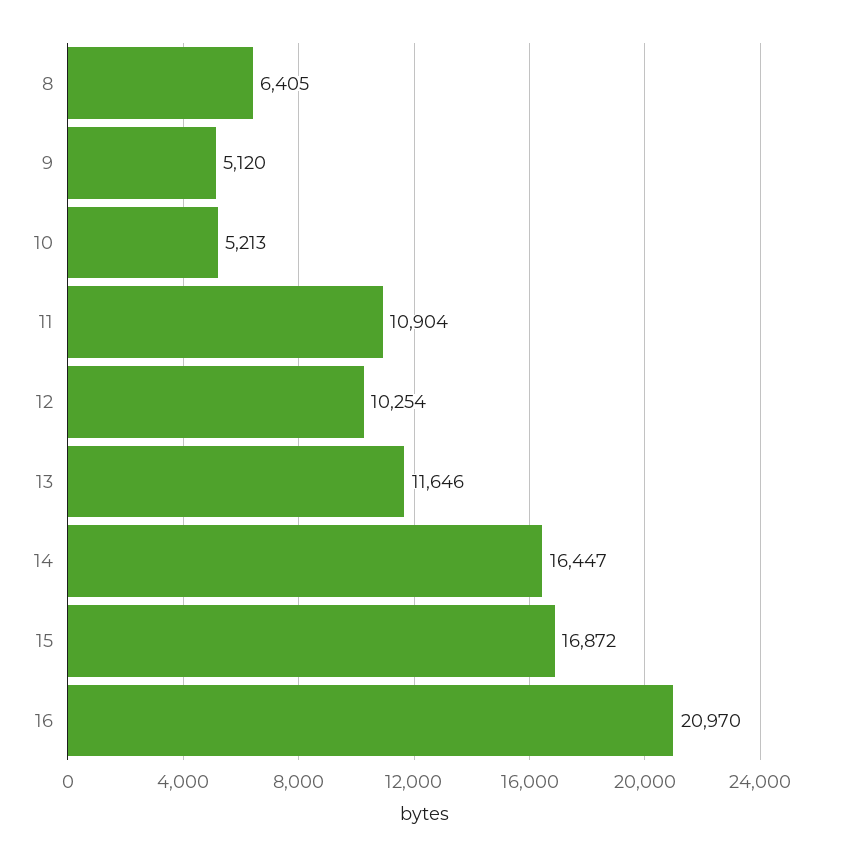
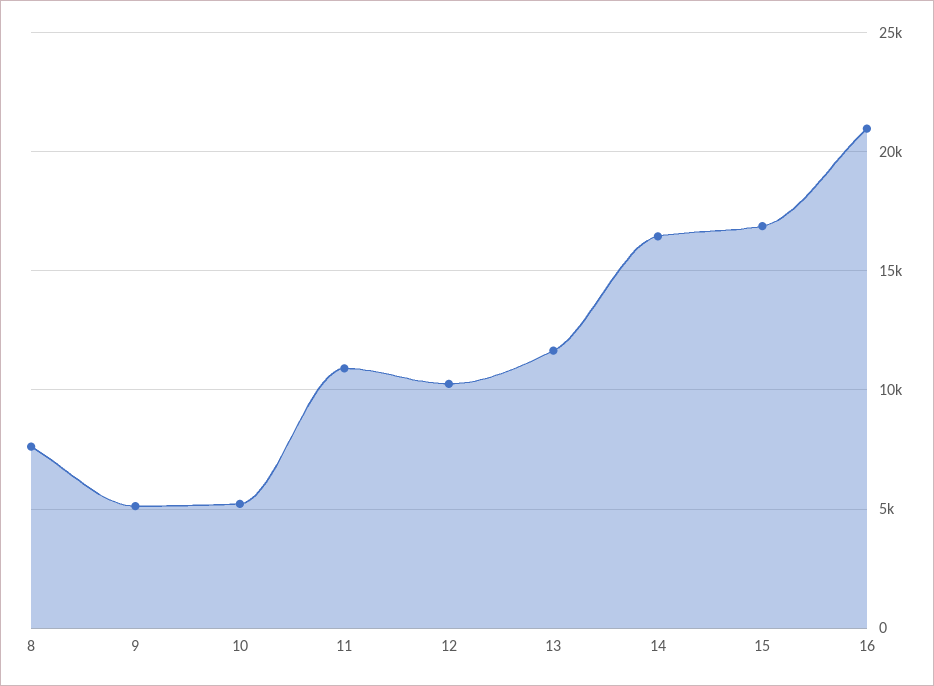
  {
-   "8": 6405,
+   "8": 7500,
    "9": 5120,
    "10": 5213,
    "11": 10904,
    "12": 10254,
    "13": 11646,
    "14": 16447,
    "15": 16872,
    "16": 20970
  }

